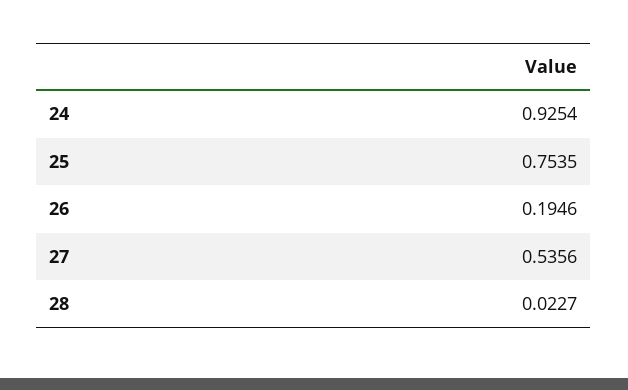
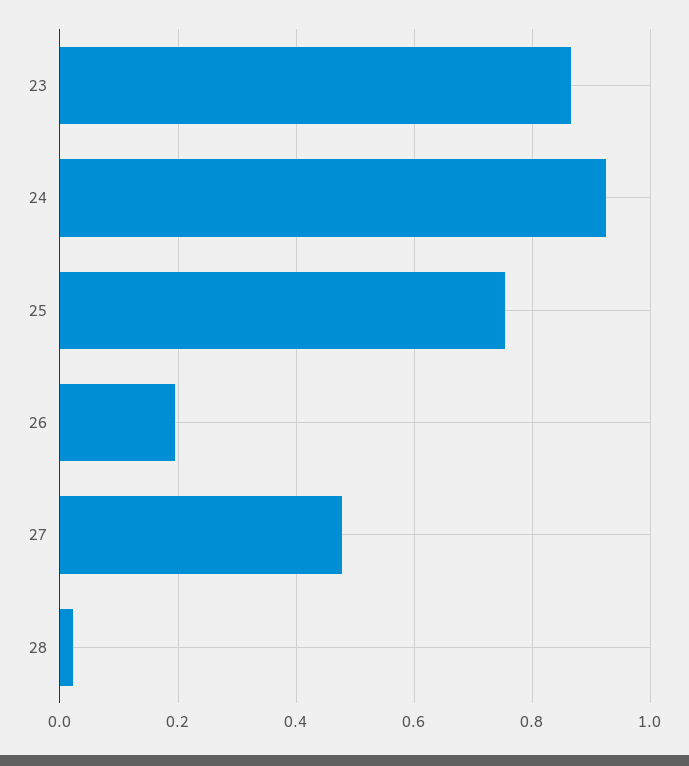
  {
    "24": 0.9254,
    "25": 0.7535,
    "26": 0.1946,
-   "27": 0.5356,
+   "27": 0.48,
-   "28": 0.0227
+   "28": 0.0227,
+   "23": 0.86
  }

